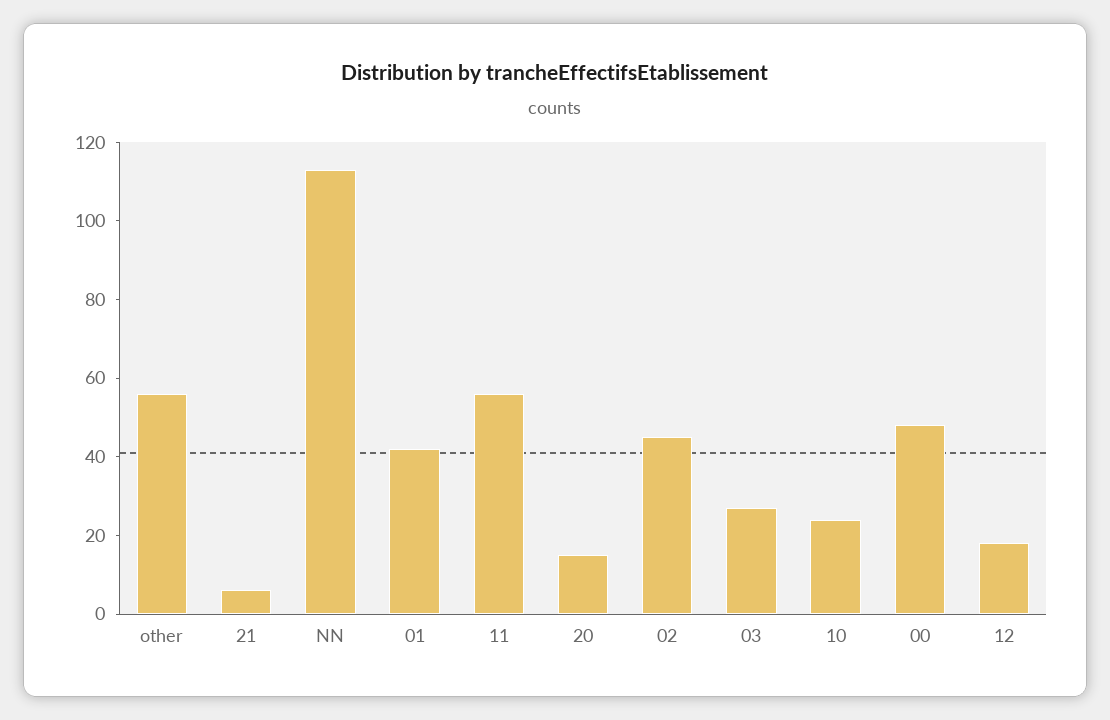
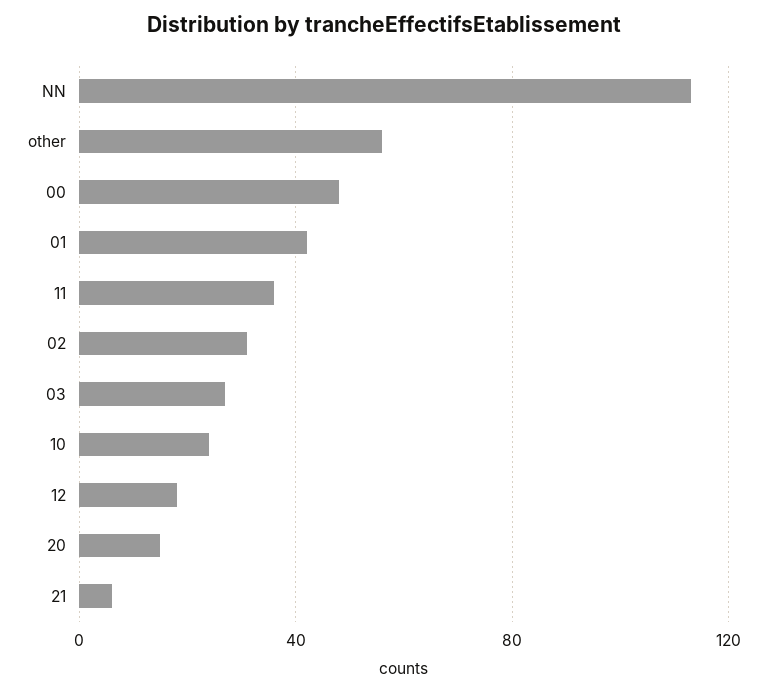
  {
    "other": 55,
    "21": 5,
    "NN": 115,
    "01": 40,
-   "11": 55,
+   "11": 35,
    "20": 15,
-   "02": 45,
+   "02": 30,
    "03": 25,
    "10": 25,
    "00": 50,
    "12": 20
  }

